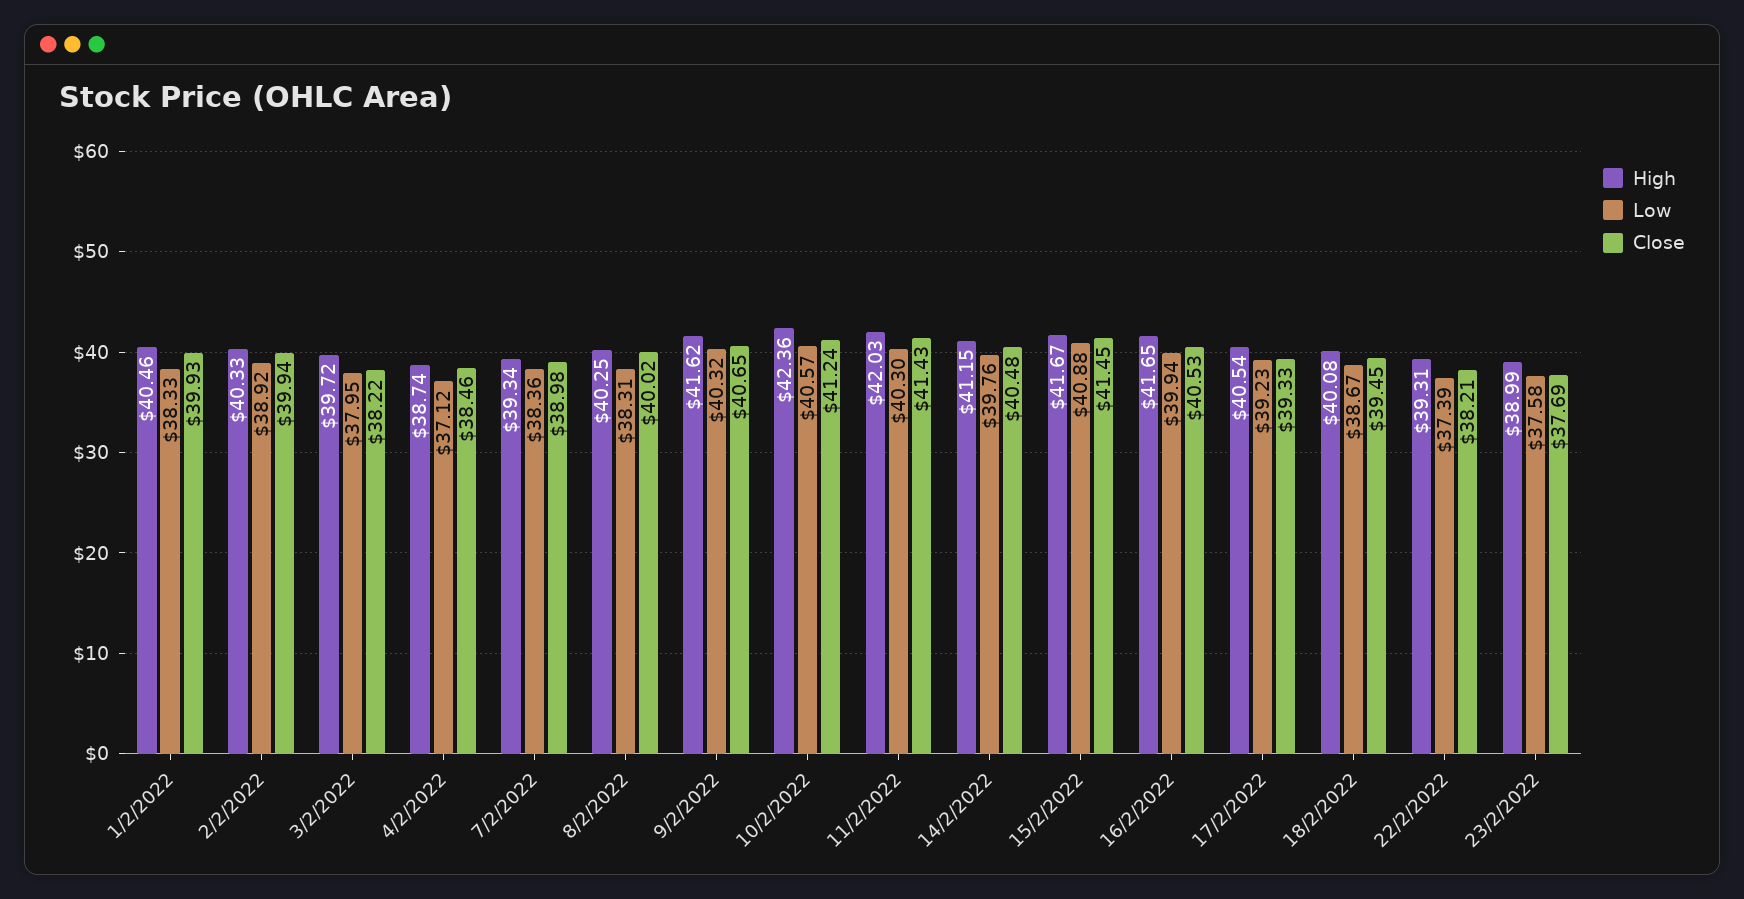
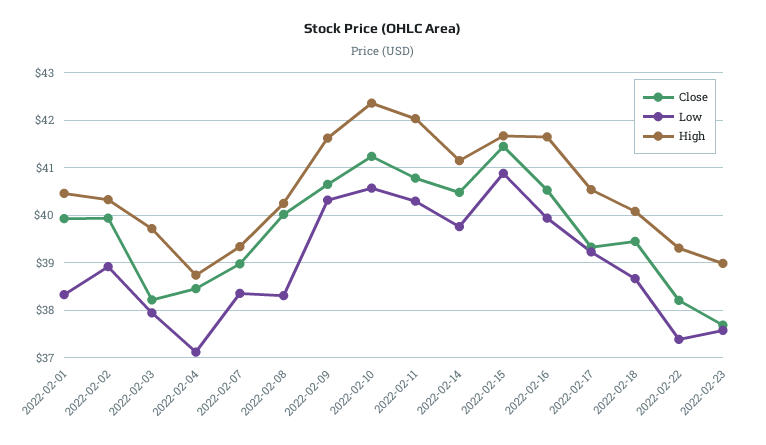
  {
    "High": {
      "1/2/2022": 40.46,
      "2/2/2022": 40.33,
      "3/2/2022": 39.72,
      "4/2/2022": 38.74,
      "7/2/2022": 39.34,
      "8/2/2022": 40.25,
      "9/2/2022": 41.62,
      "10/2/2022": 42.36,
      "11/2/2022": 42.03,
      "14/2/2022": 41.15,
      "15/2/2022": 41.67,
      "16/2/2022": 41.65,
      "17/2/2022": 40.54,
      "18/2/2022": 40.08,
      "22/2/2022": 39.31,
      "23/2/2022": 38.99
    },
    "Low": {
      "1/2/2022": 38.33,
      "2/2/2022": 38.92,
      "3/2/2022": 37.95,
      "4/2/2022": 37.12,
      "7/2/2022": 38.36,
      "8/2/2022": 38.31,
      "9/2/2022": 40.32,
      "10/2/2022": 40.57,
      "11/2/2022": 40.3,
      "14/2/2022": 39.76,
      "15/2/2022": 40.88,
      "16/2/2022": 39.94,
      "17/2/2022": 39.23,
      "18/2/2022": 38.67,
      "22/2/2022": 37.39,
      "23/2/2022": 37.58
    },
    "Close": {
      "1/2/2022": 39.93,
      "2/2/2022": 39.94,
      "3/2/2022": 38.22,
      "4/2/2022": 38.46,
      "7/2/2022": 38.98,
      "8/2/2022": 40.02,
      "9/2/2022": 40.65,
      "10/2/2022": 41.24,
-     "11/2/2022": 41.43,
+     "11/2/2022": 40.8,
      "14/2/2022": 40.48,
      "15/2/2022": 41.45,
      "16/2/2022": 40.53,
      "17/2/2022": 39.33,
      "18/2/2022": 39.45,
      "22/2/2022": 38.21,
      "23/2/2022": 37.69
    }
  }

